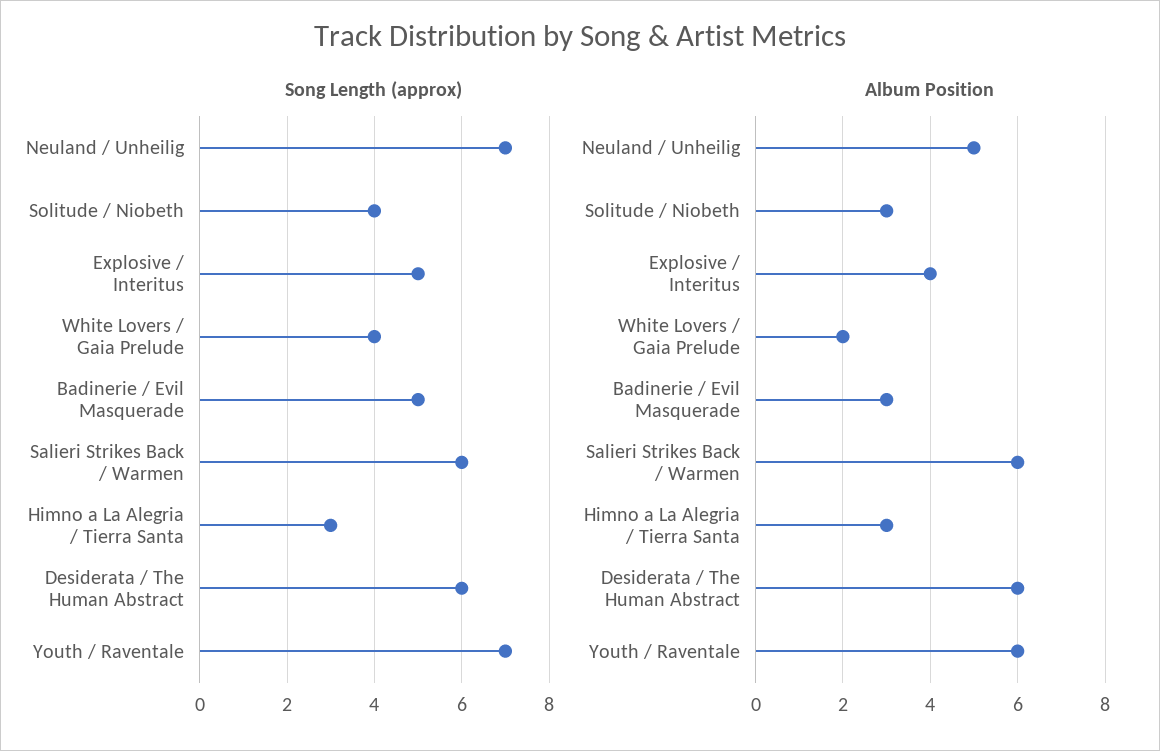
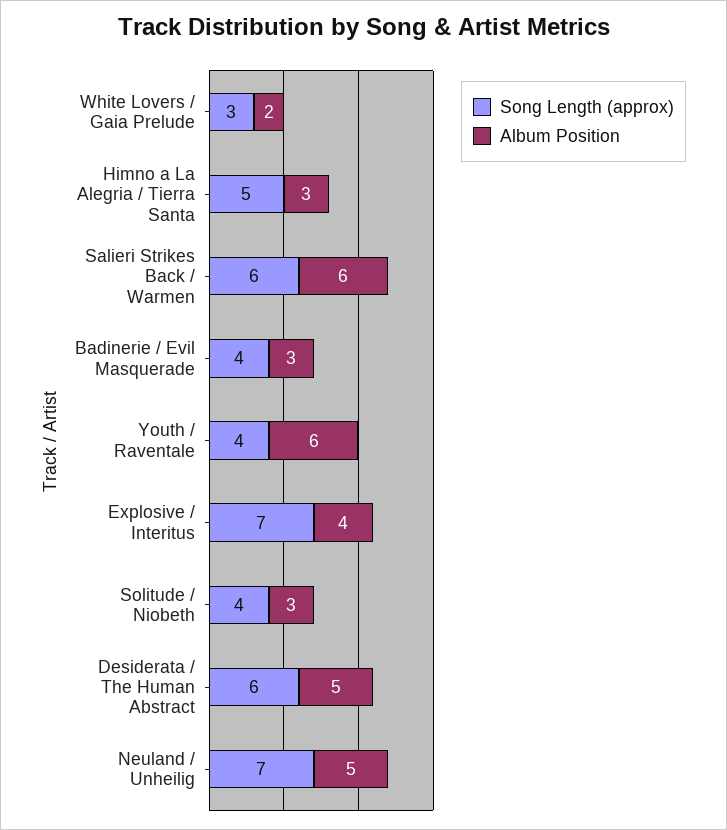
  {
    "Song Length (approx)": {
      "Neuland / Unheilig": 7,
      "Solitude / Niobeth": 4,
-     "Explosive / Interitus": 5,
+     "Explosive / Interitus": 7,
-     "White Lovers / Gaia Prelude": 4,
+     "White Lovers / Gaia Prelude": 3,
-     "Badinerie / Evil Masquerade": 5,
+     "Badinerie / Evil Masquerade": 4,
      "Salieri Strikes Back / Warmen": 6,
-     "Himno a La Alegria / Tierra Santa": 3,
+     "Himno a La Alegria / Tierra Santa": 5,
      "Desiderata / The Human Abstract": 6,
-     "Youth / Raventale": 7
+     "Youth / Raventale": 4
    },
    "Album Position": {
      "Neuland / Unheilig": 5,
      "Solitude / Niobeth": 3,
      "Explosive / Interitus": 4,
      "White Lovers / Gaia Prelude": 2,
      "Badinerie / Evil Masquerade": 3,
      "Salieri Strikes Back / Warmen": 6,
      "Himno a La Alegria / Tierra Santa": 3,
-     "Desiderata / The Human Abstract": 6,
+     "Desiderata / The Human Abstract": 5,
      "Youth / Raventale": 6
    }
  }

